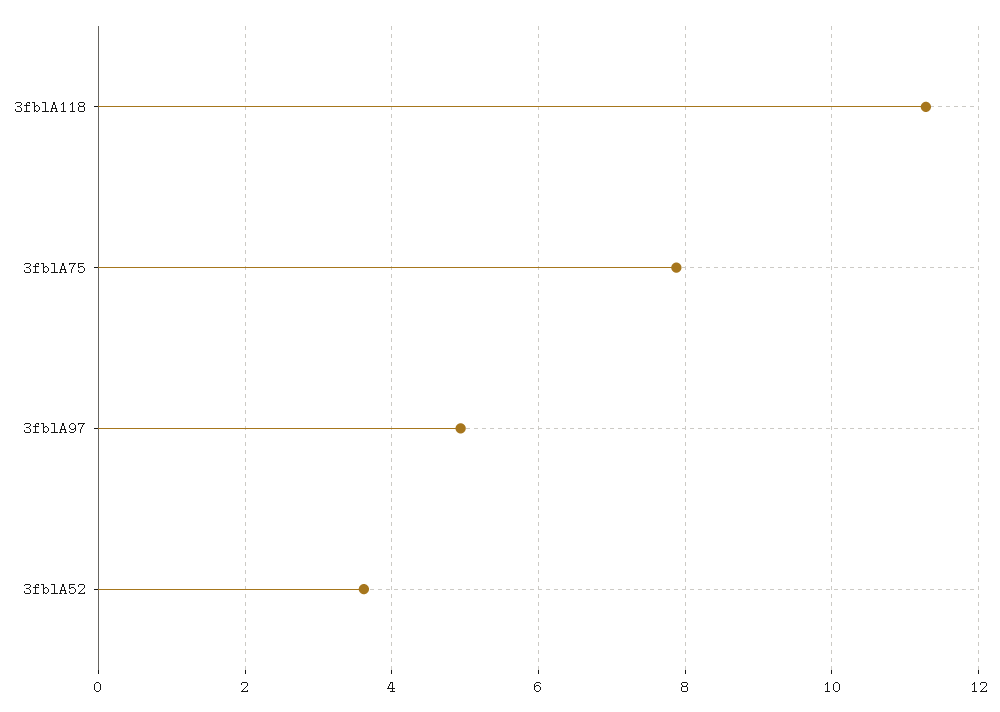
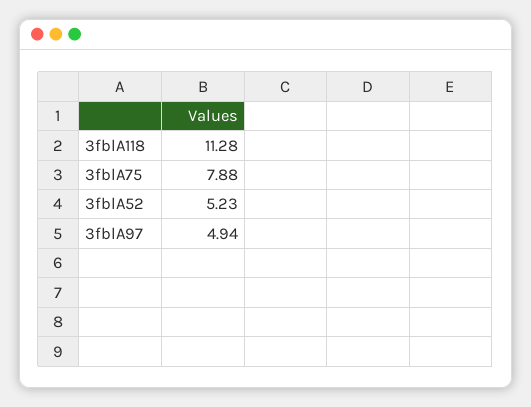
  {
    "3fblA118": 11.28,
    "3fblA75": 7.88,
    "3fblA97": 4.94,
-   "3fblA52": 3.6
+   "3fblA52": 5.23
  }

